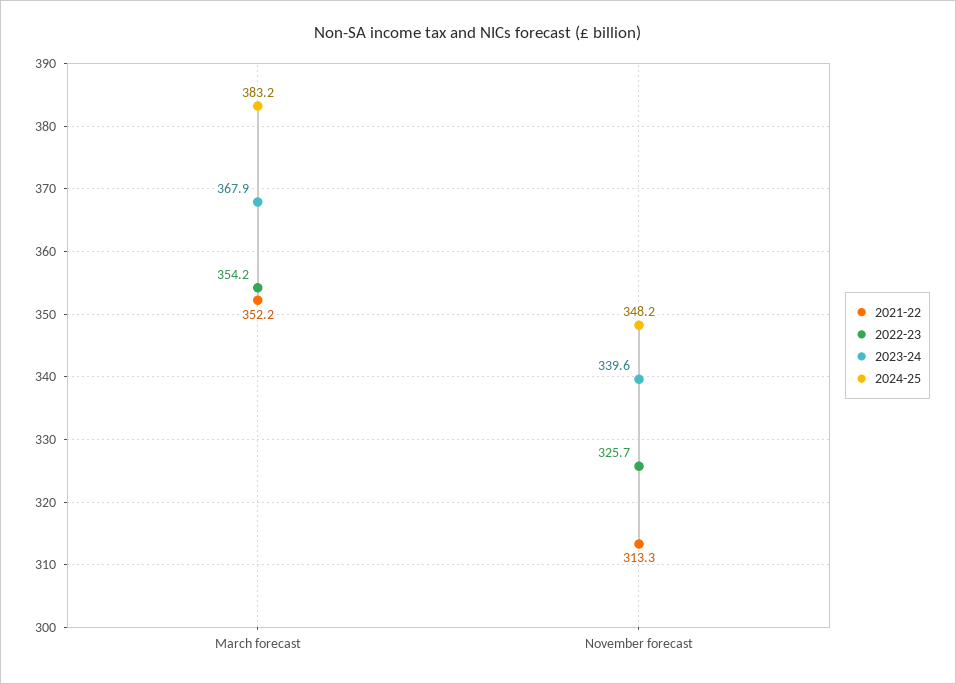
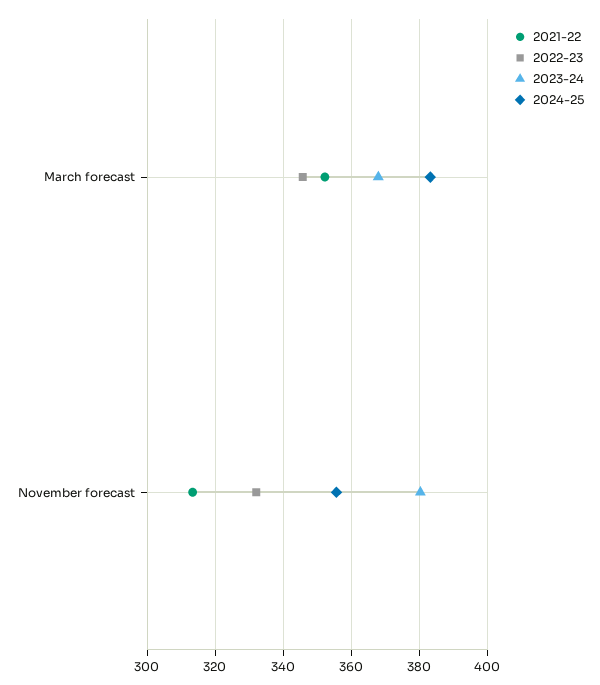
  {
    "2021-22": {
      "March forecast": 352.2,
      "November forecast": 313.3
    },
    "2022-23": {
-     "March forecast": 354.2,
+     "March forecast": 346,
-     "November forecast": 325.7
+     "November forecast": 332
    },
    "2023-24": {
      "March forecast": 367.9,
-     "November forecast": 339.6
+     "November forecast": 380
    },
    "2024-25": {
      "March forecast": 383.2,
-     "November forecast": 348.2
+     "November forecast": 356
    }
  }

